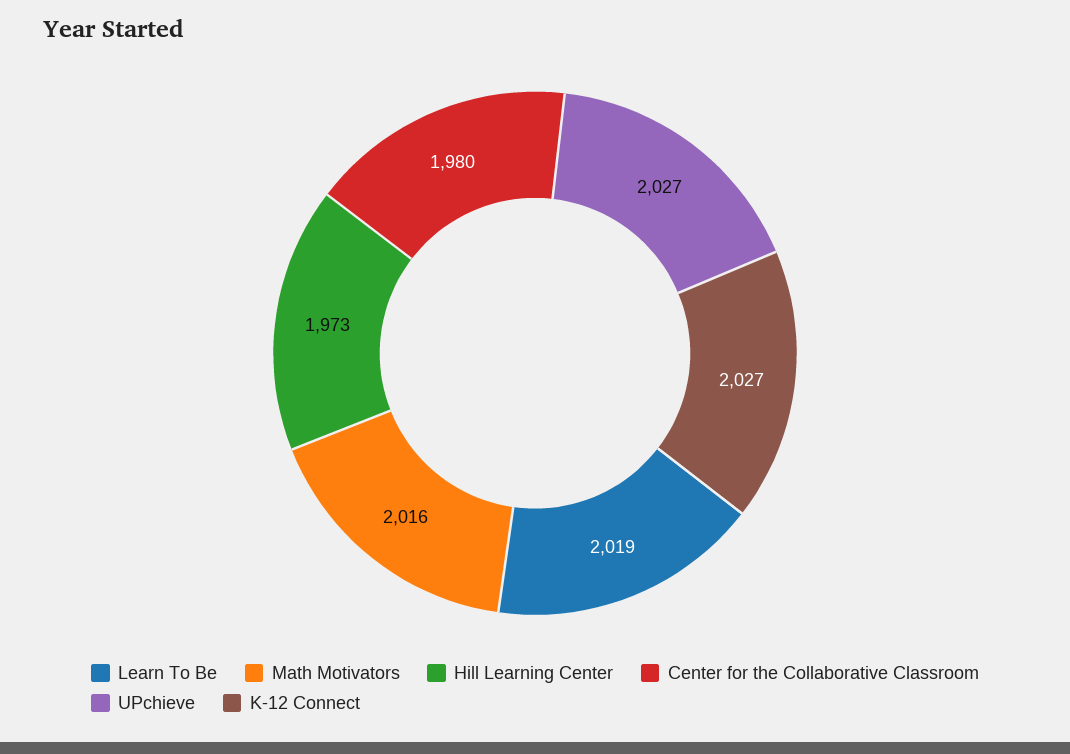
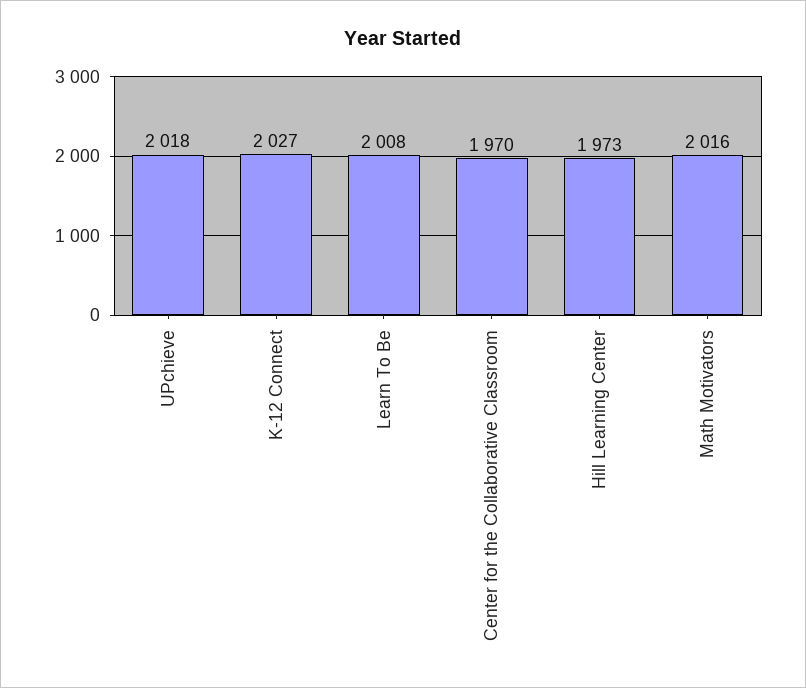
  {
-   "Learn To Be": 2019,
+   "Learn To Be": 2008,
    "Math Motivators": 2016,
    "Hill Learning Center": 1973,
-   "Center for the Collaborative Classroom": 1980,
+   "Center for the Collaborative Classroom": 1970,
-   "UPchieve": 2027,
+   "UPchieve": 2018,
    "K-12 Connect": 2027
  }

